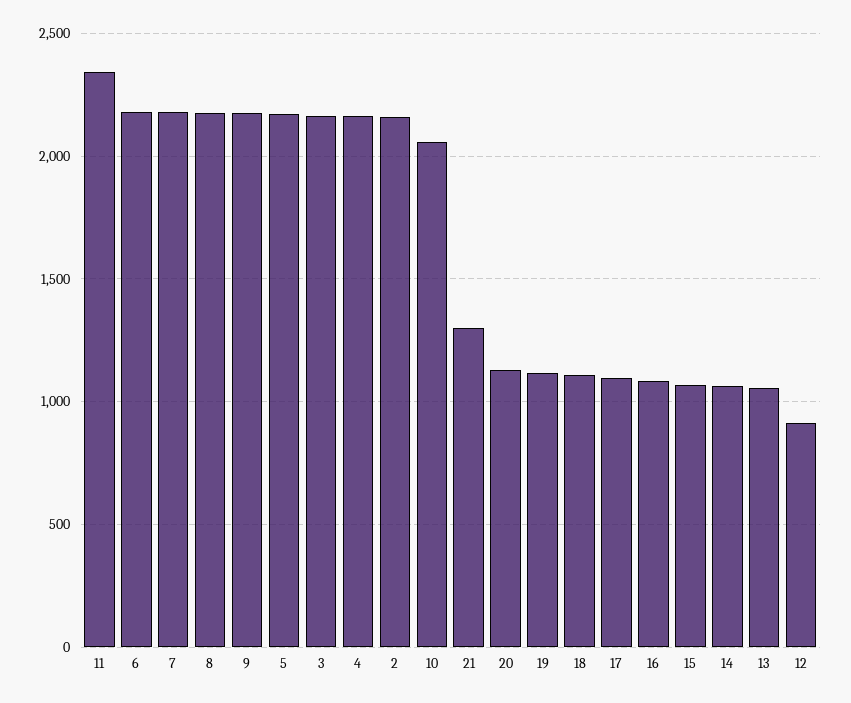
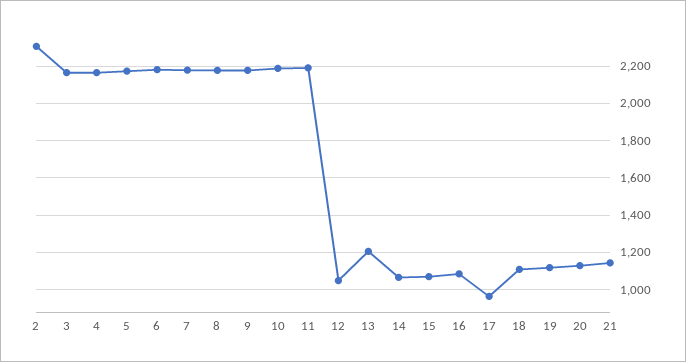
  {
-   "11": 2350,
+   "11": 2200,
    "6": 2200,
    "7": 2200,
    "8": 2200,
    "9": 2200,
    "5": 2150,
    "3": 2150,
    "4": 2150,
-   "2": 2150,
+   "2": 2300,
-   "10": 2050,
+   "10": 2200,
-   "21": 1300,
+   "21": 1150,
    "20": 1150,
    "19": 1100,
    "18": 1100,
-   "17": 1100,
+   "17": 950,
    "16": 1100,
    "15": 1050,
    "14": 1050,
-   "13": 1050,
+   "13": 1200,
-   "12": 900
+   "12": 1050
  }

